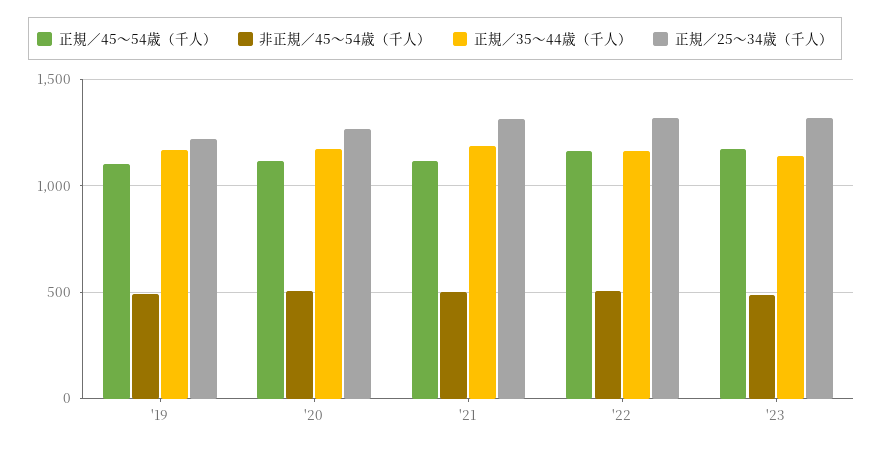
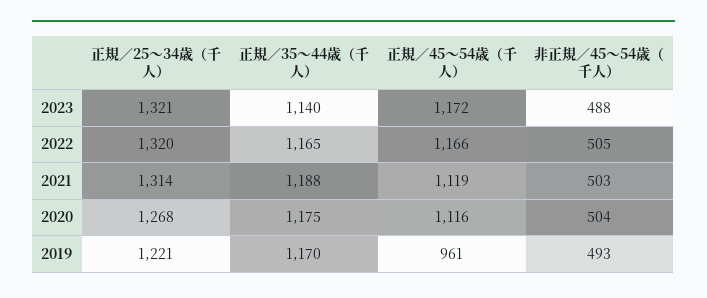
  {
    "正規／45～54歳（千人）": {
-     "'19": 1100,
+     "'19": 961,
      "'20": 1116,
      "'21": 1119,
      "'22": 1166,
      "'23": 1172
    },
    "非正規／45～54歳（千人）": {
      "'19": 493,
      "'20": 504,
      "'21": 503,
      "'22": 505,
      "'23": 488
    },
    "正規／35～44歳（千人）": {
      "'19": 1170,
      "'20": 1175,
      "'21": 1188,
      "'22": 1165,
      "'23": 1140
    },
    "正規／25～34歳（千人）": {
      "'19": 1221,
      "'20": 1268,
      "'21": 1314,
      "'22": 1320,
      "'23": 1321
    }
  }

